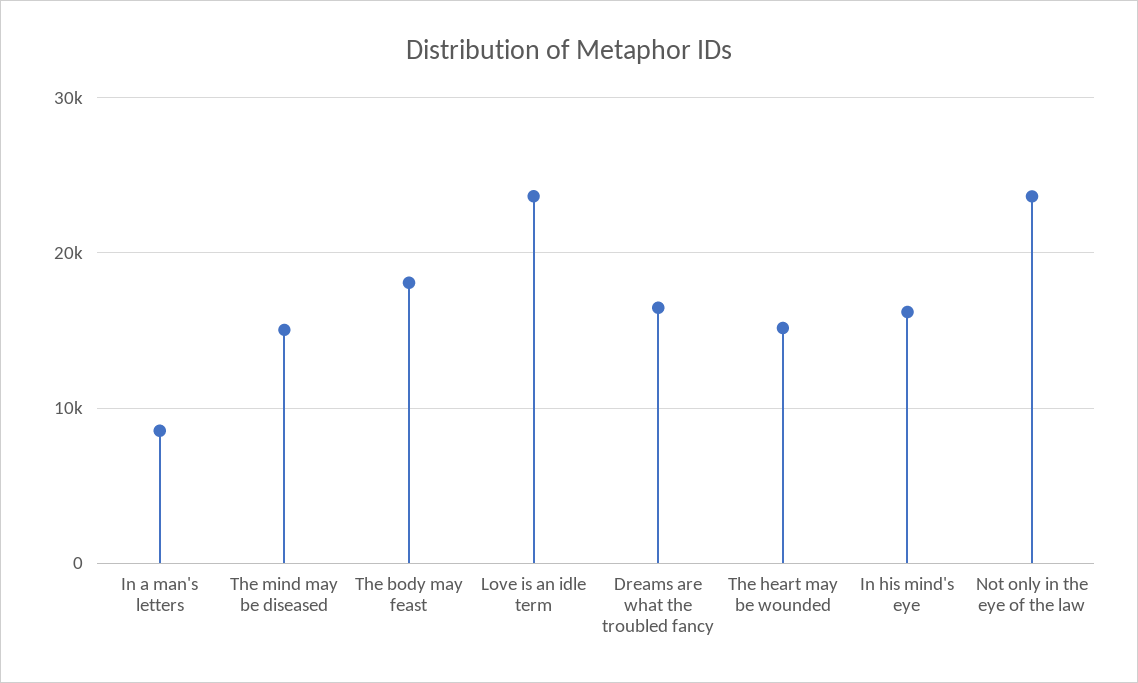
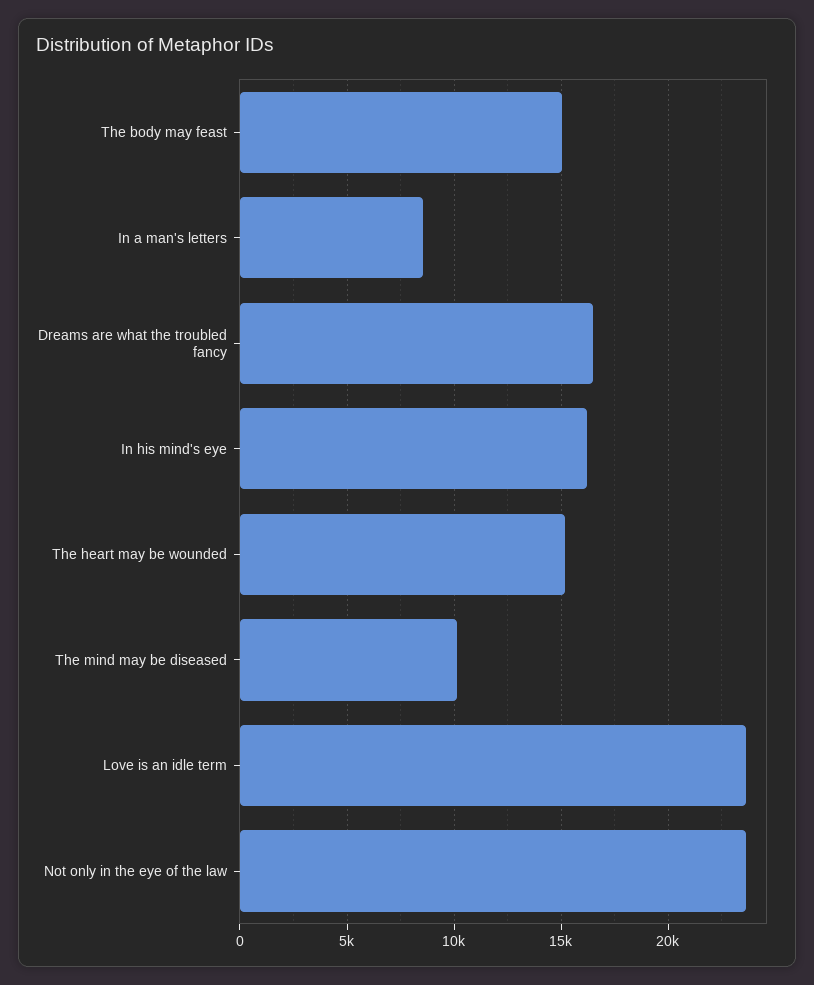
  {
    "In a man's letters": 8500,
-   "The mind may be diseased": 15000,
+   "The mind may be diseased": 10000,
-   "The body may feast": 18000,
+   "The body may feast": 15000,
    "Love is an idle term": 23500,
    "Dreams are what the troubled fancy": 16500,
    "The heart may be wounded": 15000,
    "In his mind's eye": 16000,
    "Not only in the eye of the law": 23500
  }

